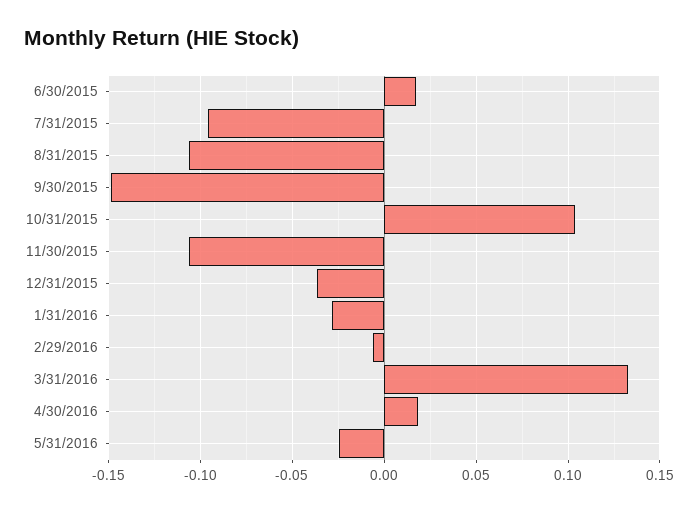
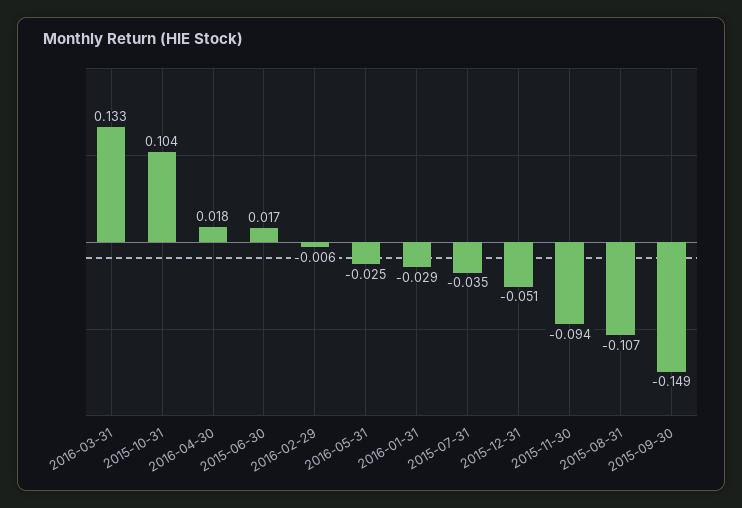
  {
    "6/30/2015": 0.017,
-   "7/31/2015": -0.095,
+   "7/31/2015": -0.035,
    "8/31/2015": -0.107,
    "9/30/2015": -0.149,
    "10/31/2015": 0.104,
-   "11/30/2015": -0.105,
+   "11/30/2015": -0.094,
-   "12/31/2015": -0.035,
+   "12/31/2015": -0.051,
    "1/31/2016": -0.029,
    "2/29/2016": -0.006,
    "3/31/2016": 0.133,
    "4/30/2016": 0.018,
    "5/31/2016": -0.025
  }

